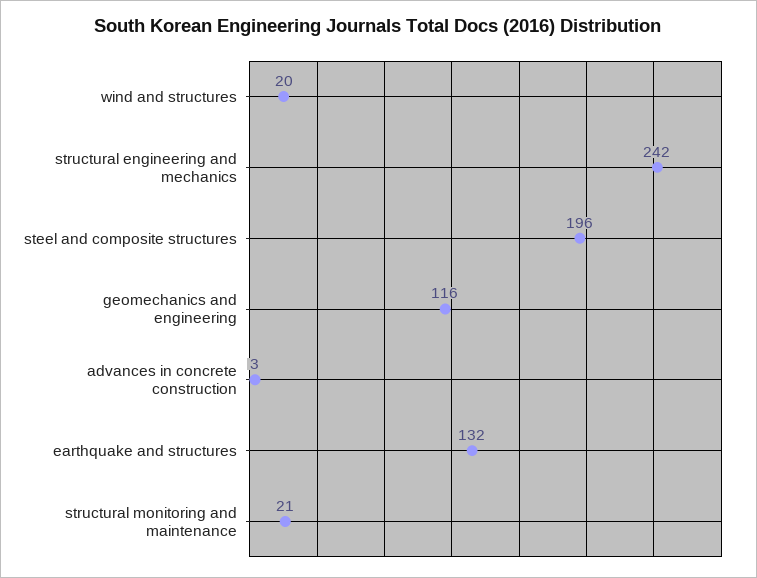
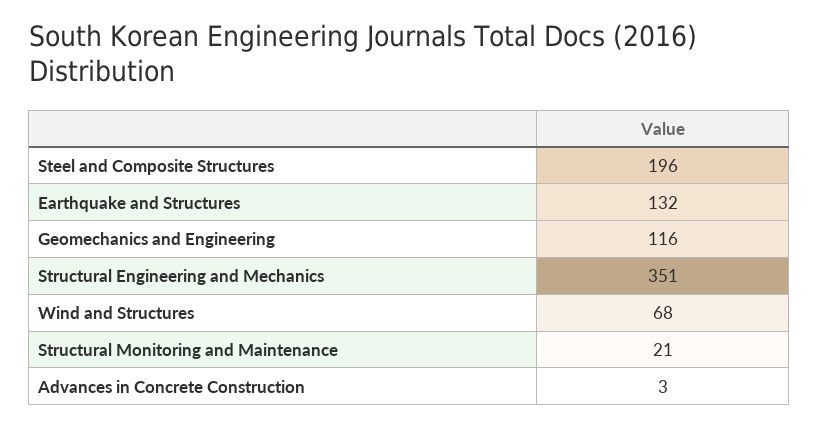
  {
-   "wind and structures": 20,
+   "wind and structures": 68,
-   "structural engineering and mechanics": 242,
+   "structural engineering and mechanics": 351,
    "steel and composite structures": 196,
    "geomechanics and engineering": 116,
    "advances in concrete construction": 3,
    "earthquake and structures": 132,
    "structural monitoring and maintenance": 21
  }

